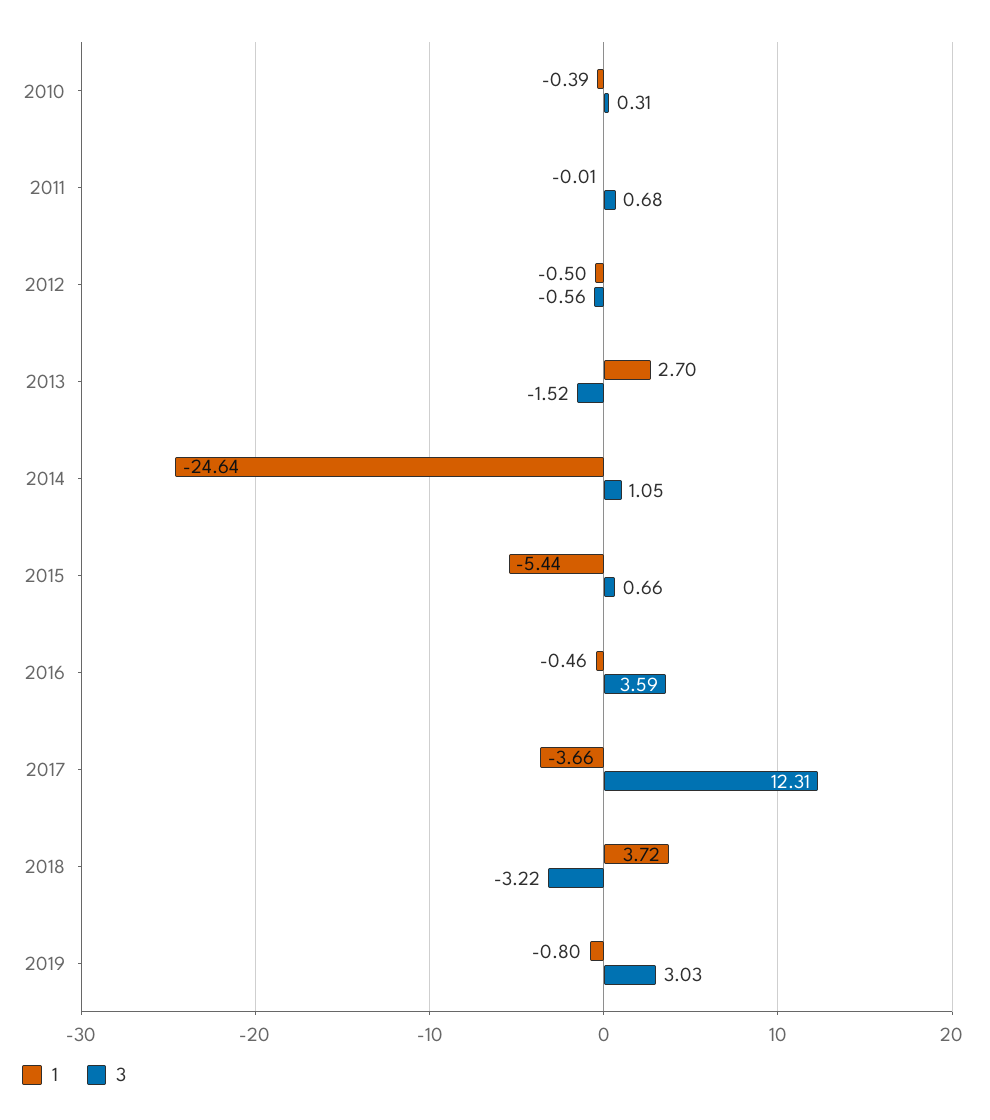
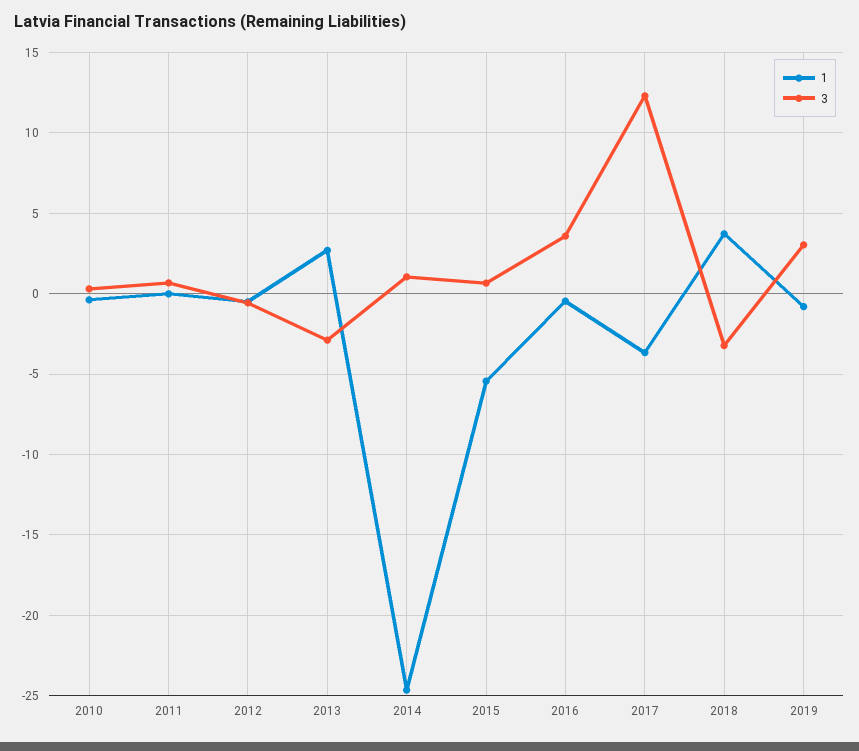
  {
    "1": {
      "2010": -0.39,
      "2011": -0.01,
      "2012": -0.5,
      "2013": 2.7,
      "2014": -24.64,
      "2015": -5.44,
      "2016": -0.46,
      "2017": -3.66,
      "2018": 3.72,
      "2019": -0.8
    },
    "3": {
      "2010": 0.31,
      "2011": 0.68,
      "2012": -0.56,
-     "2013": -1.52,
+     "2013": -3,
      "2014": 1.05,
      "2015": 0.66,
      "2016": 3.59,
      "2017": 12.31,
      "2018": -3.22,
      "2019": 3.03
    }
  }

